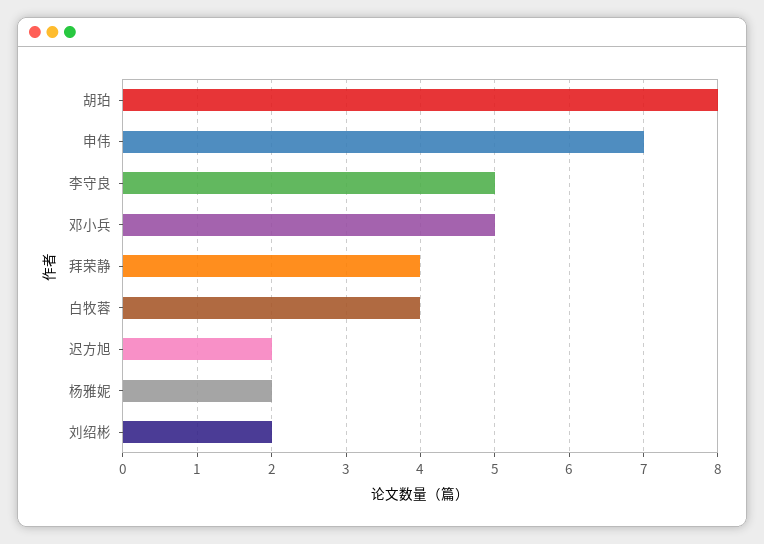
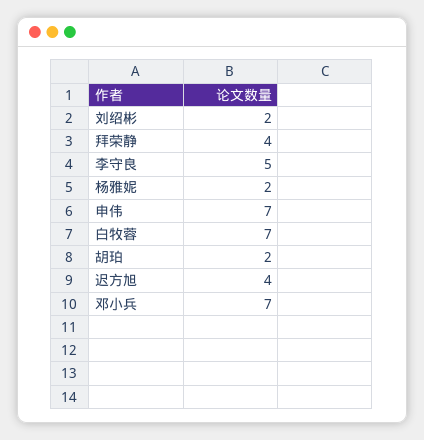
  {
-   "胡珀": 8,
+   "胡珀": 2,
    "申伟": 7,
    "李守良": 5,
-   "邓小兵": 5,
+   "邓小兵": 7,
    "拜荣静": 4,
-   "白牧蓉": 4,
+   "白牧蓉": 7,
-   "迟方旭": 2,
+   "迟方旭": 4,
    "杨雅妮": 2,
    "刘绍彬": 2
  }

